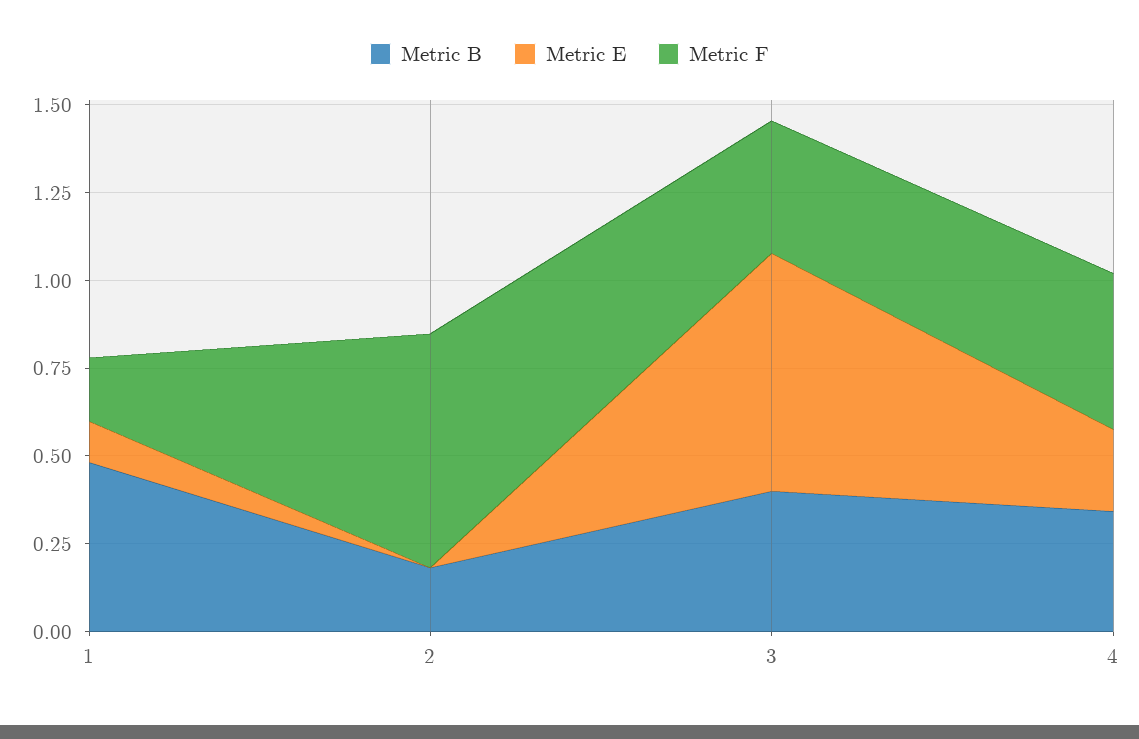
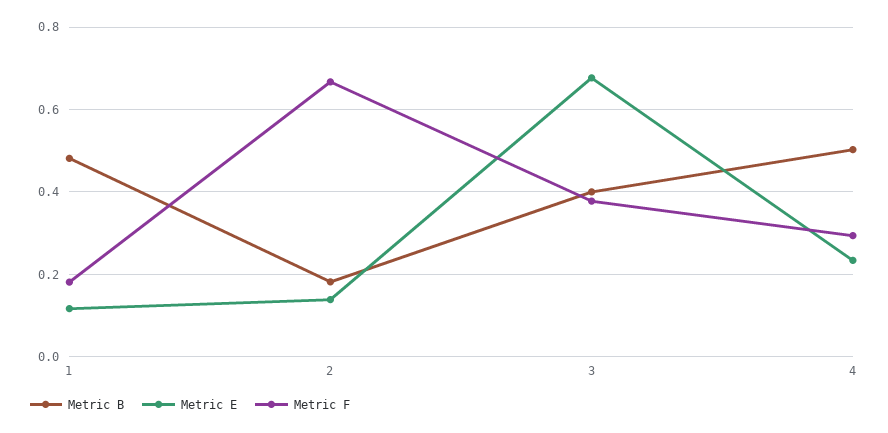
  {
    "Metric B": {
      "1": 0.48,
      "2": 0.18,
      "3": 0.4,
-     "4": 0.35
+     "4": 0.5
    },
    "Metric E": {
      "1": 0.12,
-     "2": 0,
+     "2": 0.14,
      "3": 0.68,
      "4": 0.24
    },
    "Metric F": {
      "1": 0.18,
      "2": 0.66,
      "3": 0.38,
-     "4": 0.45
+     "4": 0.3
    }
  }

